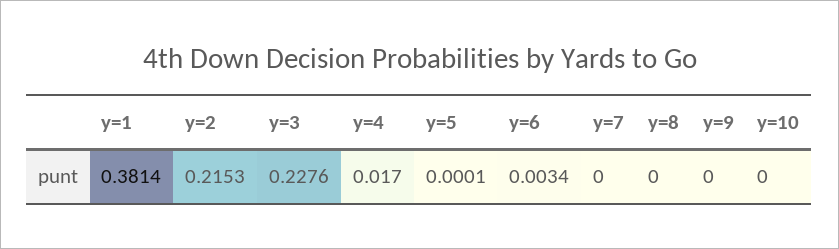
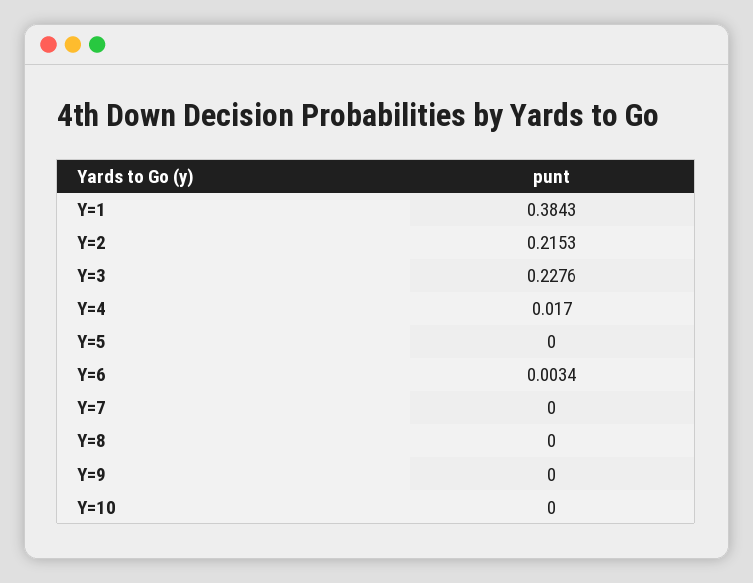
  {
-   "y=1": 0.3814,
+   "y=1": 0.3843,
    "y=2": 0.2153,
    "y=3": 0.2276,
    "y=4": 0.017,
-   "y=5": 0.0001,
+   "y=5": 0,
    "y=6": 0.0034,
    "y=7": 0,
    "y=8": 0,
    "y=9": 0,
    "y=10": 0
  }

